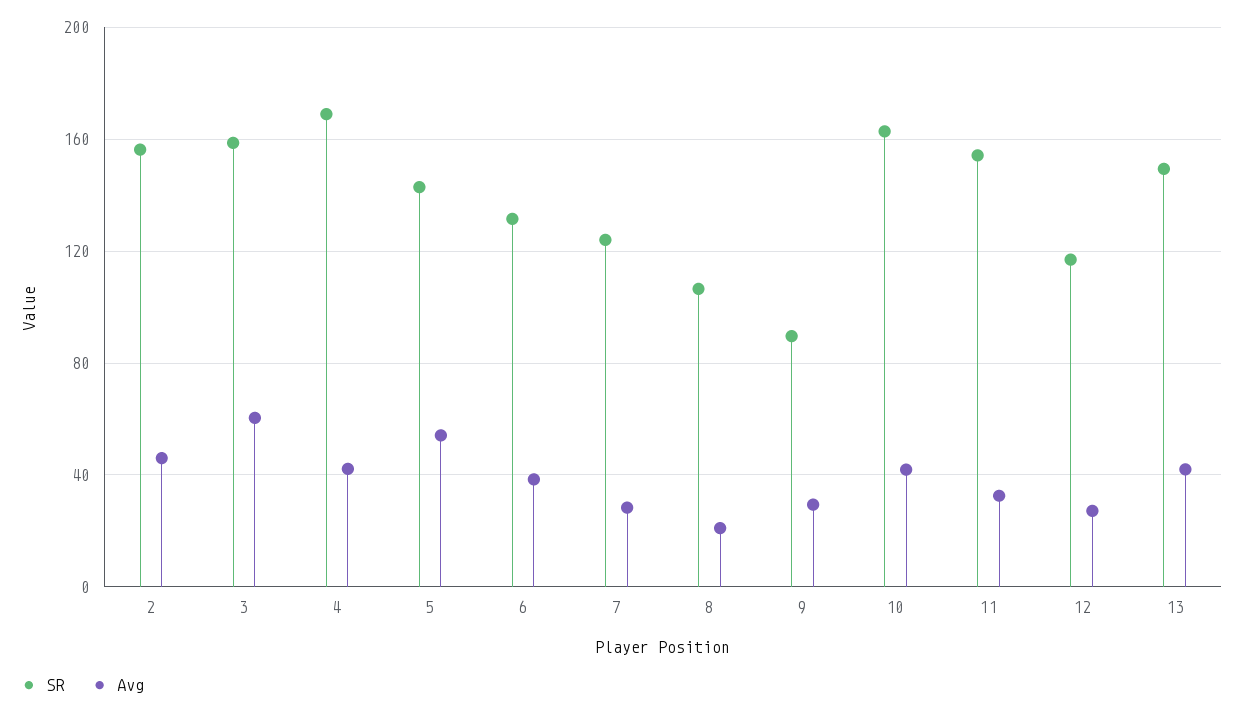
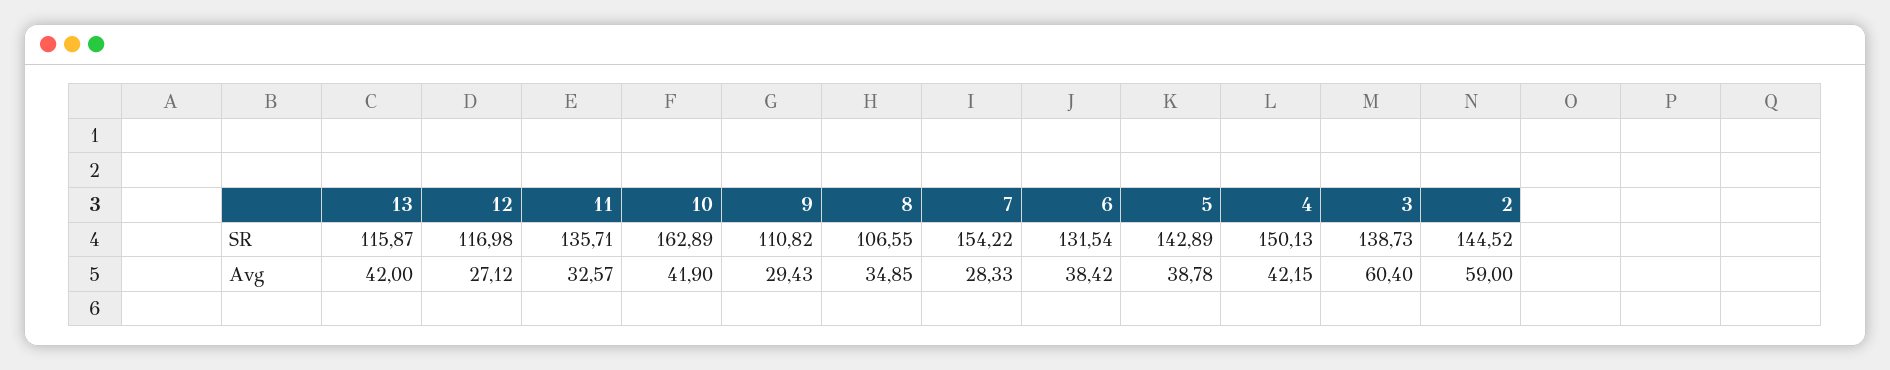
  {
    "SR": {
-     "2": 155,
+     "2": 144.52,
-     "3": 160,
+     "3": 138.73,
-     "4": 170,
+     "4": 150.13,
      "5": 142.89,
      "6": 131.54,
-     "7": 125,
+     "7": 154.22,
      "8": 106.55,
-     "9": 90,
+     "9": 110.82,
      "10": 162.89,
-     "11": 155,
+     "11": 135.71,
      "12": 116.98,
-     "13": 150
+     "13": 115.87
    },
    "Avg": {
-     "2": 45,
+     "2": 59,
      "3": 60.4,
      "4": 42.15,
-     "5": 55,
+     "5": 38.78,
      "6": 38.42,
      "7": 28.33,
-     "8": 20,
+     "8": 34.85,
      "9": 29.43,
      "10": 41.9,
      "11": 32.57,
      "12": 27.12,
      "13": 42
    }
  }

